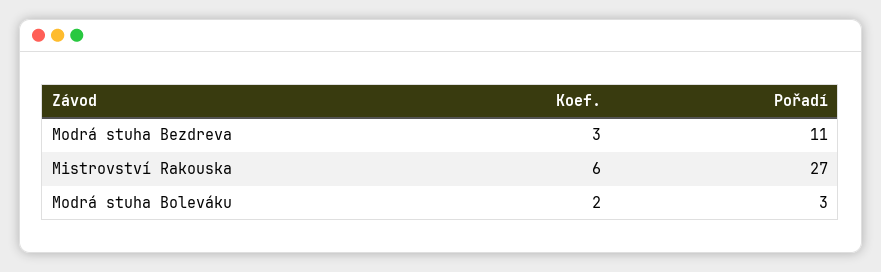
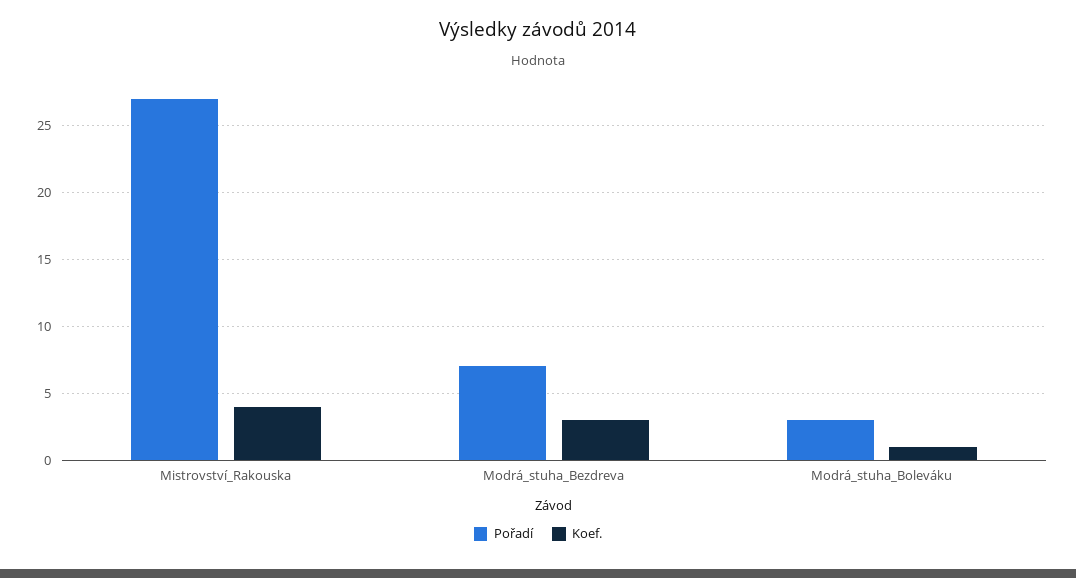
  {
    "Koef.": {
      "Modrá stuha Bezdreva": 3,
-     "Mistrovství Rakouska": 6,
+     "Mistrovství Rakouska": 4,
-     "Modrá stuha Boleváku": 2
+     "Modrá stuha Boleváku": 1
    },
    "Pořadí": {
-     "Modrá stuha Bezdreva": 11,
+     "Modrá stuha Bezdreva": 7,
      "Mistrovství Rakouska": 27,
      "Modrá stuha Boleváku": 3
    }
  }

